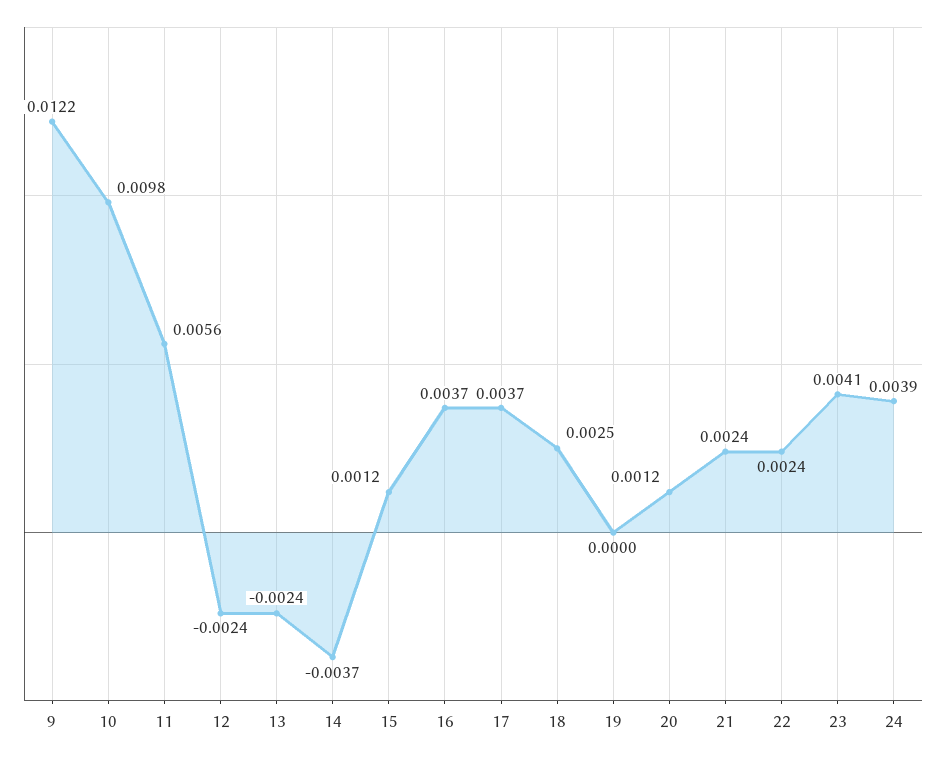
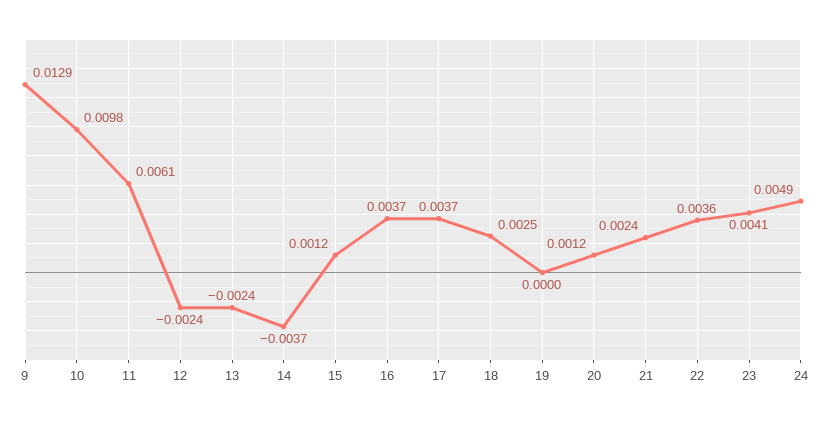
  {
-   "9": 0.0122,
+   "9": 0.0129,
    "10": 0.0098,
-   "11": 0.0056,
+   "11": 0.0061,
    "12": -0.0024,
    "13": -0.0024,
    "14": -0.0037,
    "15": 0.0012,
    "16": 0.0037,
    "17": 0.0037,
    "18": 0.0025,
    "19": 0,
    "20": 0.0012,
    "21": 0.0024,
-   "22": 0.0024,
+   "22": 0.0036,
    "23": 0.0041,
-   "24": 0.0039
+   "24": 0.0049
  }

